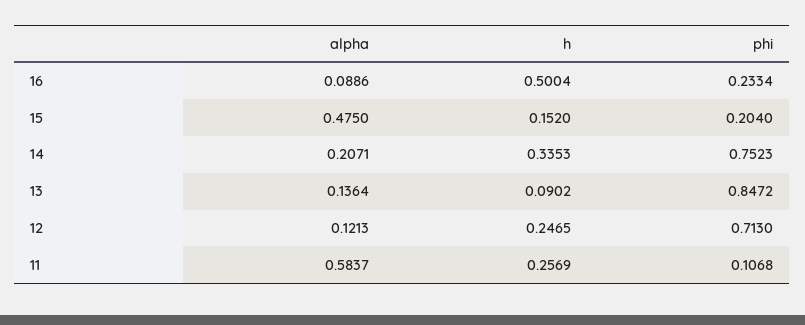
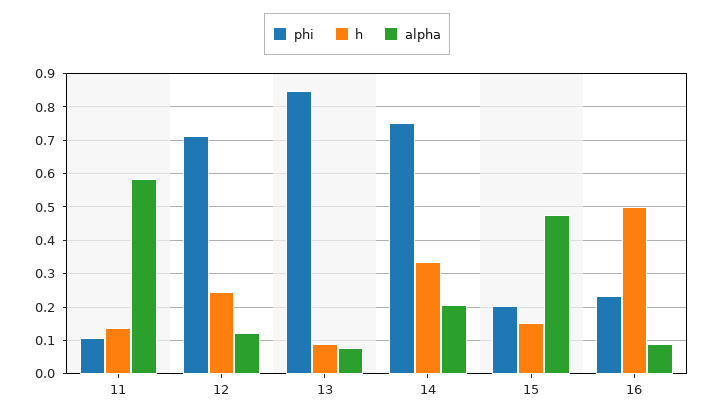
  {
    "alpha": {
      "16": 0.0886,
      "15": 0.475,
      "14": 0.2071,
-     "13": 0.1364,
+     "13": 0.08,
      "12": 0.1213,
      "11": 0.5837
    },
    "h": {
      "16": 0.5004,
      "15": 0.152,
      "14": 0.3353,
      "13": 0.0902,
      "12": 0.2465,
-     "11": 0.2569
+     "11": 0.14
    },
    "phi": {
      "16": 0.2334,
      "15": 0.204,
      "14": 0.7523,
      "13": 0.8472,
      "12": 0.713,
      "11": 0.1068
    }
  }

